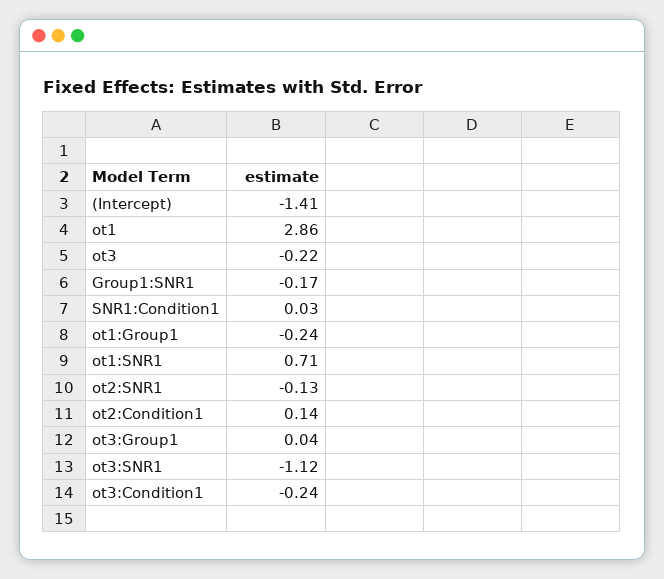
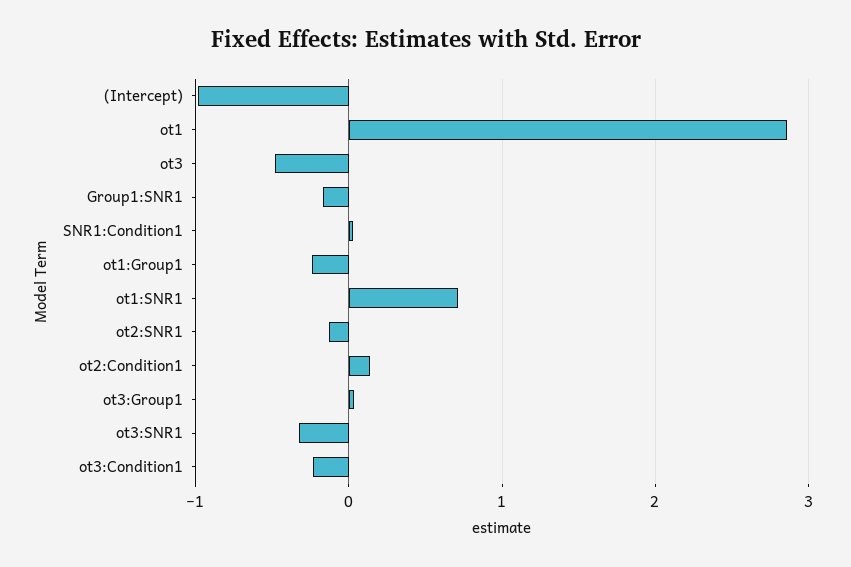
  {
-   "(Intercept)": -1.41,
+   "(Intercept)": -1,
    "ot1": 2.86,
-   "ot3": -0.22,
+   "ot3": -0.5,
    "Group1:SNR1": -0.17,
    "SNR1:Condition1": 0.03,
    "ot1:Group1": -0.24,
    "ot1:SNR1": 0.71,
    "ot2:SNR1": -0.13,
    "ot2:Condition1": 0.14,
    "ot3:Group1": 0.04,
-   "ot3:SNR1": -1.12,
+   "ot3:SNR1": -0.3,
    "ot3:Condition1": -0.24
  }

